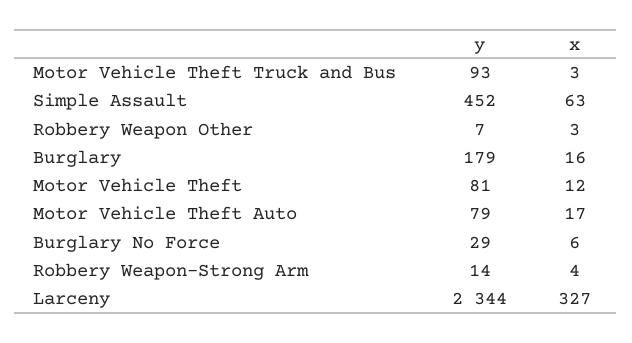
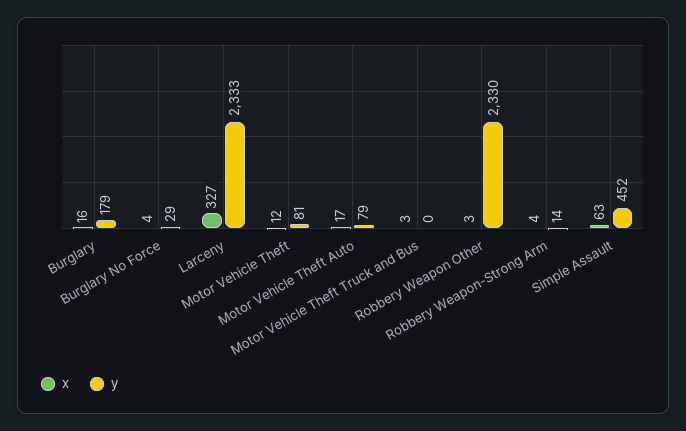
  {
    "y": {
-     "Motor Vehicle Theft Truck and Bus": 93,
+     "Motor Vehicle Theft Truck and Bus": 0,
      "Simple Assault": 452,
-     "Robbery Weapon Other": 7,
+     "Robbery Weapon Other": 2330,
      "Burglary": 179,
      "Motor Vehicle Theft": 81,
      "Motor Vehicle Theft Auto": 79,
      "Burglary No Force": 29,
      "Robbery Weapon-Strong Arm": 14,
-     "Larceny": 2344
+     "Larceny": 2333
    },
    "x": {
      "Motor Vehicle Theft Truck and Bus": 3,
      "Simple Assault": 63,
      "Robbery Weapon Other": 3,
      "Burglary": 16,
      "Motor Vehicle Theft": 12,
      "Motor Vehicle Theft Auto": 17,
-     "Burglary No Force": 6,
+     "Burglary No Force": 4,
      "Robbery Weapon-Strong Arm": 4,
      "Larceny": 327
    }
  }

